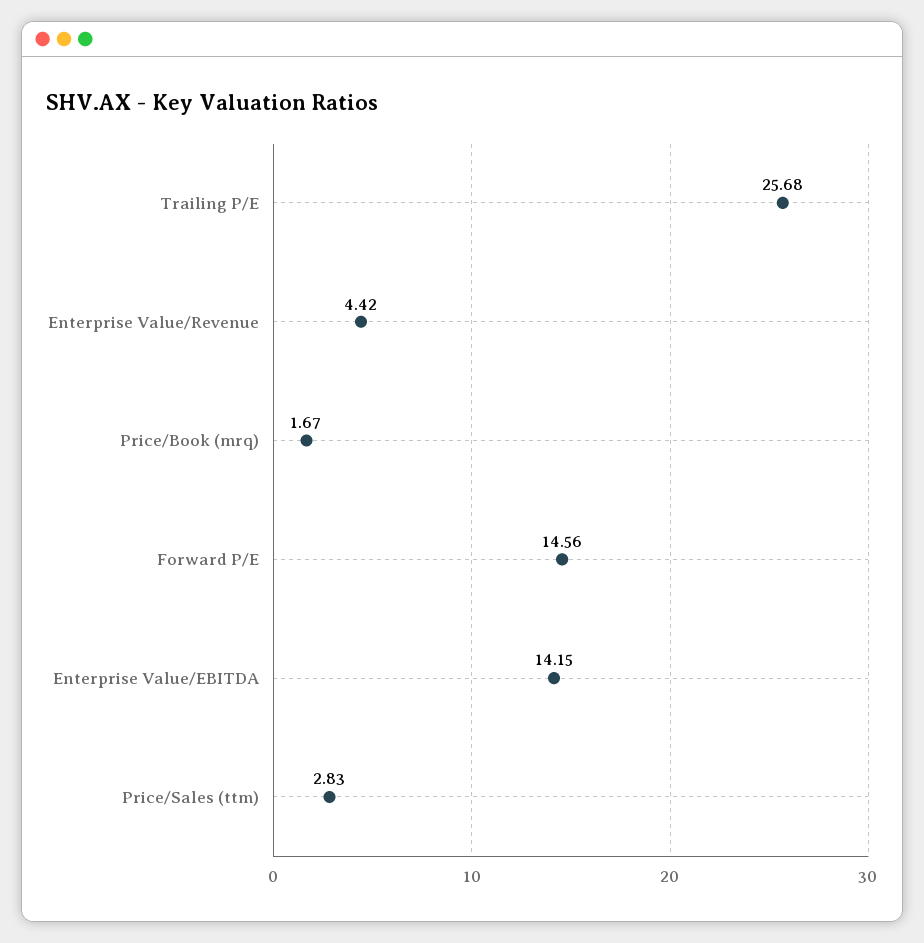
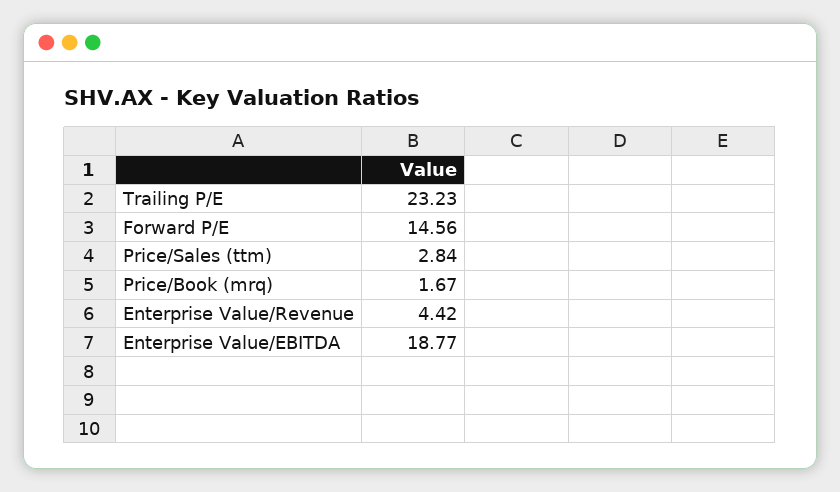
  {
-   "Trailing P/E": 25.68,
+   "Trailing P/E": 23.23,
    "Enterprise Value/Revenue": 4.42,
    "Price/Book (mrq)": 1.67,
    "Forward P/E": 14.56,
-   "Enterprise Value/EBITDA": 14.15,
+   "Enterprise Value/EBITDA": 18.77,
-   "Price/Sales (ttm)": 2.83
+   "Price/Sales (ttm)": 2.84
  }

